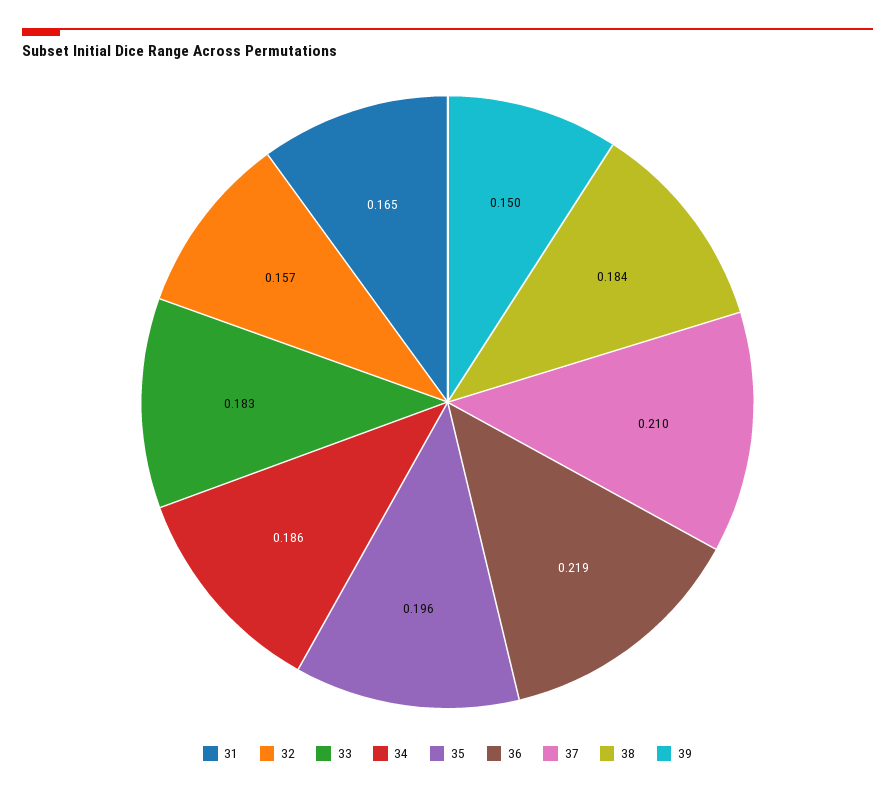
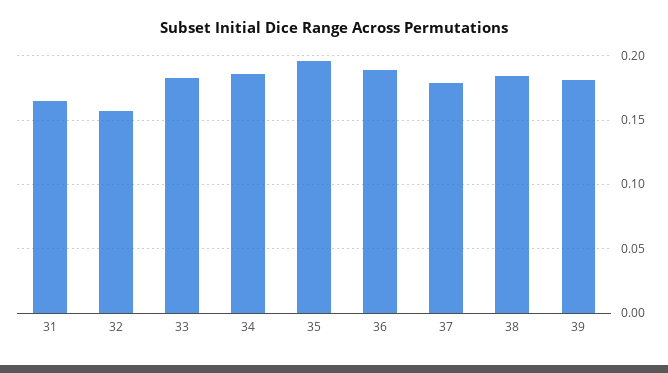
  {
    "31": 0.165,
    "32": 0.157,
    "33": 0.183,
    "34": 0.186,
    "35": 0.196,
-   "36": 0.219,
+   "36": 0.19,
-   "37": 0.21,
+   "37": 0.18,
    "38": 0.184,
-   "39": 0.15
+   "39": 0.18
  }

